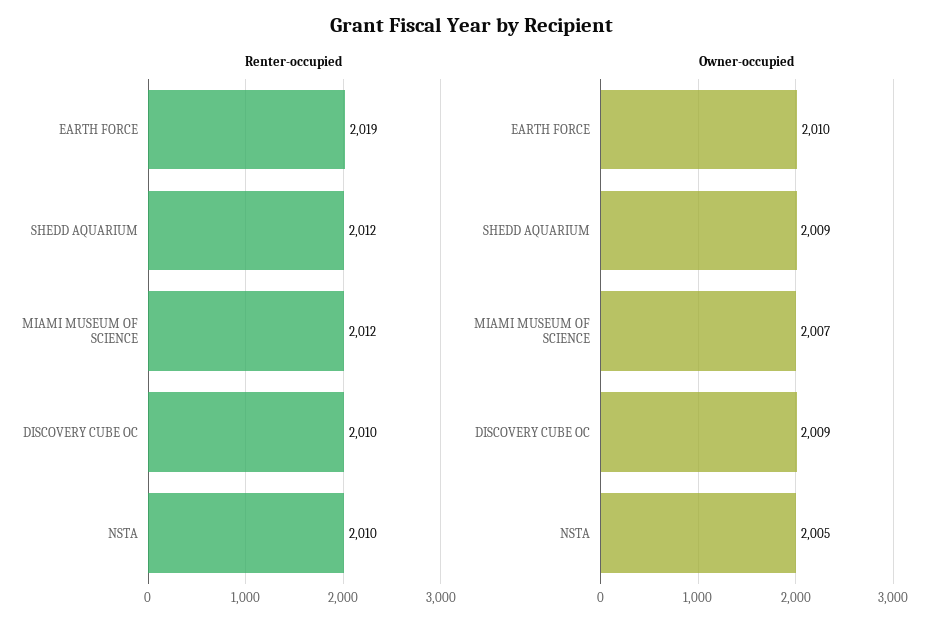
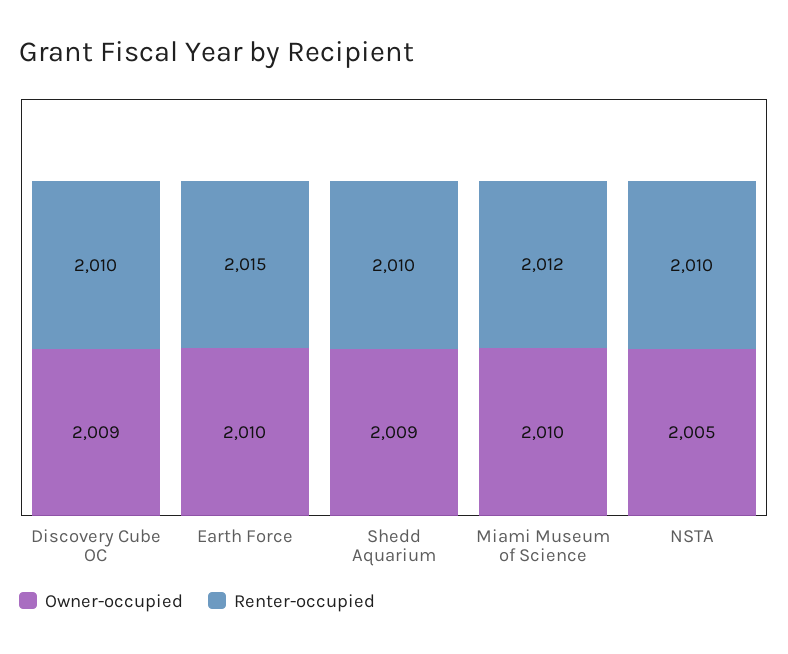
  {
    "Renter-occupied": {
-     "EARTH FORCE": 2019,
+     "EARTH FORCE": 2015,
-     "SHEDD AQUARIUM": 2012,
+     "SHEDD AQUARIUM": 2010,
      "MIAMI MUSEUM OF SCIENCE": 2012,
      "DISCOVERY CUBE OC": 2010,
      "NSTA": 2010
    },
    "Owner-occupied": {
      "EARTH FORCE": 2010,
      "SHEDD AQUARIUM": 2009,
-     "MIAMI MUSEUM OF SCIENCE": 2007,
+     "MIAMI MUSEUM OF SCIENCE": 2010,
      "DISCOVERY CUBE OC": 2009,
      "NSTA": 2005
    }
  }

